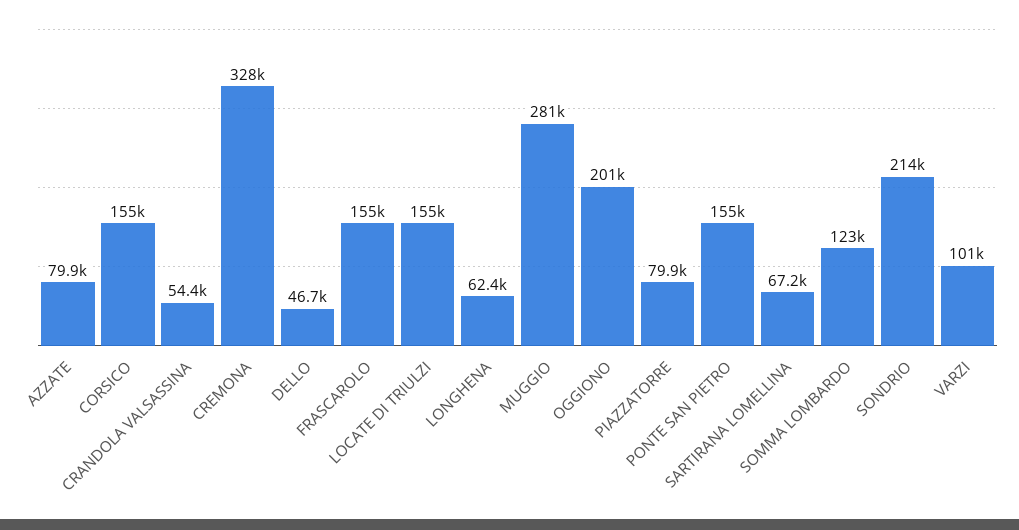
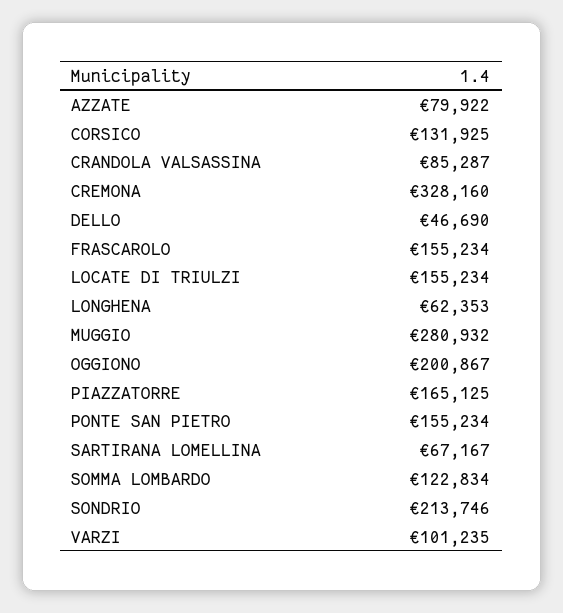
  {
    "AZZATE": 79922,
-   "CORSICO": 155000,
+   "CORSICO": 131925,
-   "CRANDOLA VALSASSINA": 54400,
+   "CRANDOLA VALSASSINA": 85287,
    "CREMONA": 328160,
    "DELLO": 46690,
    "FRASCAROLO": 155234,
    "LOCATE DI TRIULZI": 155234,
    "LONGHENA": 62353,
    "MUGGIO": 280932,
    "OGGIONO": 200867,
-   "PIAZZATORRE": 79900,
+   "PIAZZATORRE": 165125,
    "PONTE SAN PIETRO": 155234,
    "SARTIRANA LOMELLINA": 67167,
    "SOMMA LOMBARDO": 122834,
    "SONDRIO": 213746,
    "VARZI": 101235
  }

